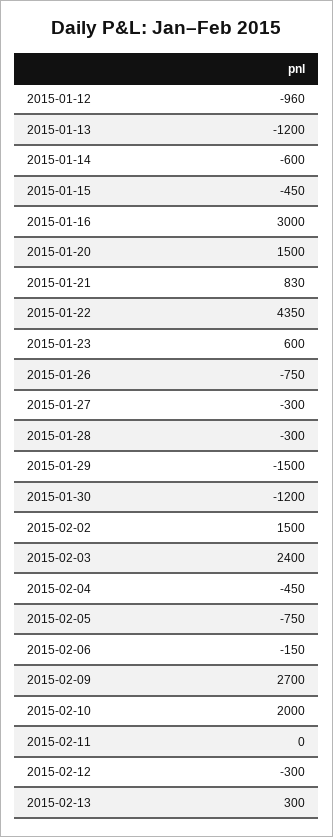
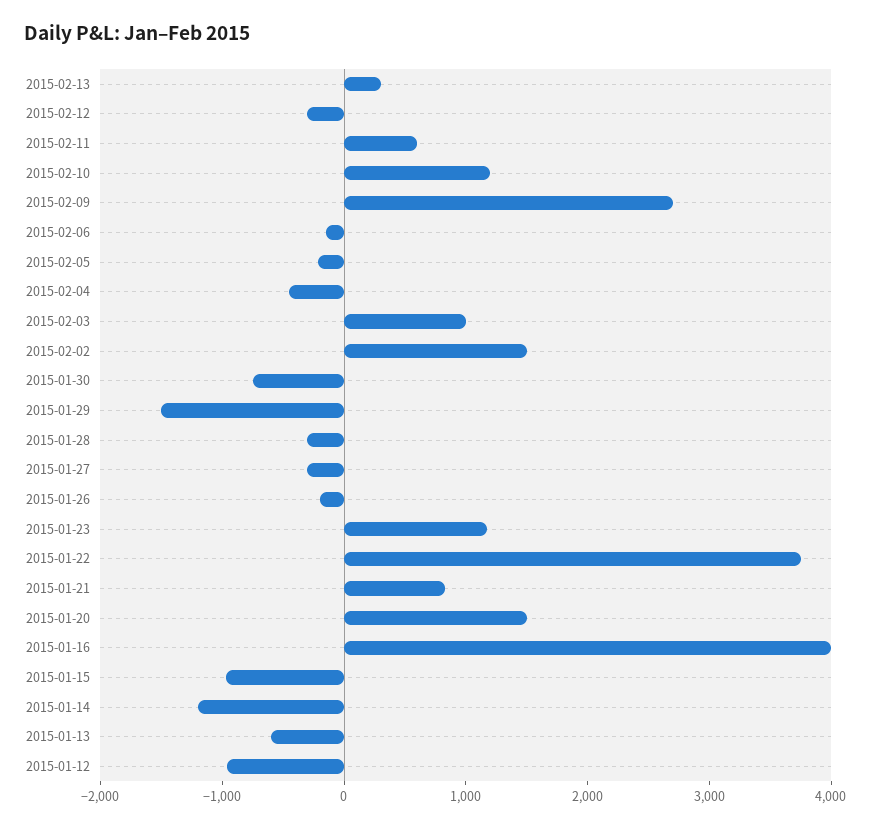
  {
    "2015-01-12": -960,
-   "2015-01-13": -1200,
+   "2015-01-13": -600,
-   "2015-01-14": -600,
+   "2015-01-14": -1200,
-   "2015-01-15": -450,
+   "2015-01-15": -1000,
-   "2015-01-16": 3000,
+   "2015-01-16": 4000,
    "2015-01-20": 1500,
    "2015-01-21": 830,
-   "2015-01-22": 4350,
+   "2015-01-22": 3800,
-   "2015-01-23": 600,
+   "2015-01-23": 1200,
-   "2015-01-26": -750,
+   "2015-01-26": -200,
    "2015-01-27": -300,
    "2015-01-28": -300,
    "2015-01-29": -1500,
-   "2015-01-30": -1200,
+   "2015-01-30": -800,
    "2015-02-02": 1500,
-   "2015-02-03": 2400,
+   "2015-02-03": 1000,
    "2015-02-04": -450,
-   "2015-02-05": -750,
+   "2015-02-05": -200,
    "2015-02-06": -150,
    "2015-02-09": 2700,
-   "2015-02-10": 2000,
+   "2015-02-10": 1200,
-   "2015-02-11": 0,
+   "2015-02-11": 600,
    "2015-02-12": -300,
    "2015-02-13": 300
  }

